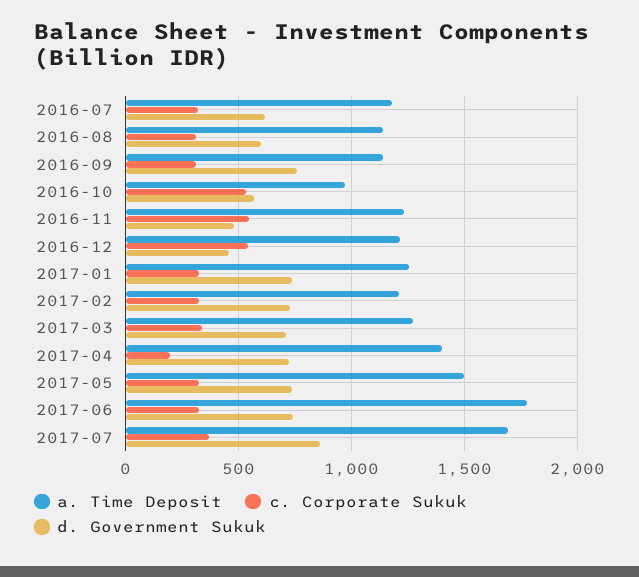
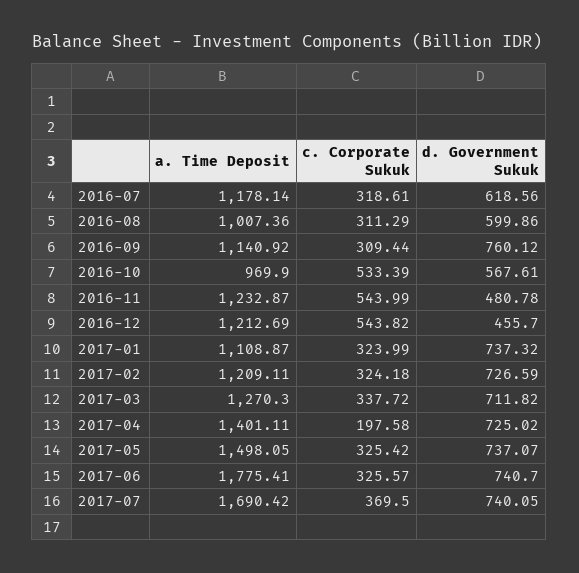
  {
    "a. Time Deposit": {
      "2016-07": 1178.14,
-     "2016-08": 1150,
+     "2016-08": 1007.36,
      "2016-09": 1140.92,
      "2016-10": 969.9,
      "2016-11": 1232.87,
      "2016-12": 1212.69,
-     "2017-01": 1250,
+     "2017-01": 1108.87,
      "2017-02": 1209.11,
      "2017-03": 1270.3,
      "2017-04": 1401.11,
      "2017-05": 1498.05,
      "2017-06": 1775.41,
      "2017-07": 1690.42
    },
    "c. Corporate Sukuk": {
      "2016-07": 318.61,
      "2016-08": 311.29,
      "2016-09": 309.44,
      "2016-10": 533.39,
      "2016-11": 543.99,
      "2016-12": 543.82,
      "2017-01": 323.99,
      "2017-02": 324.18,
      "2017-03": 337.72,
      "2017-04": 197.58,
      "2017-05": 325.42,
      "2017-06": 325.57,
      "2017-07": 369.5
    },
    "d. Government Sukuk": {
      "2016-07": 618.56,
      "2016-08": 599.86,
      "2016-09": 760.12,
      "2016-10": 567.61,
      "2016-11": 480.78,
      "2016-12": 455.7,
      "2017-01": 737.32,
      "2017-02": 726.59,
      "2017-03": 711.82,
      "2017-04": 725.02,
      "2017-05": 737.07,
      "2017-06": 740.7,
-     "2017-07": 850
+     "2017-07": 740.05
    }
  }

